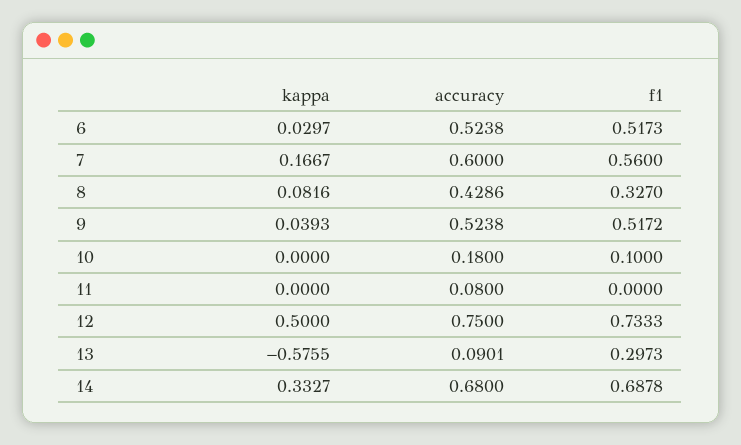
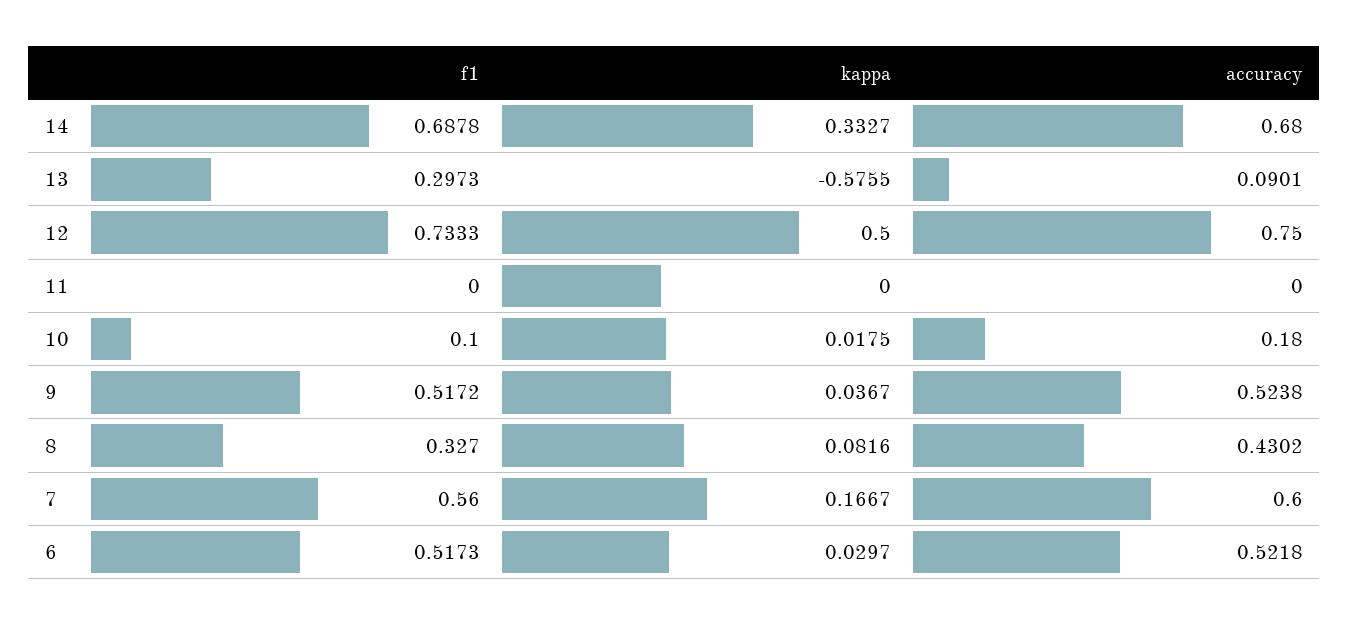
  {
    "kappa": {
      "6": 0.0297,
      "7": 0.1667,
      "8": 0.0816,
-     "9": 0.0393,
+     "9": 0.0367,
-     "10": 0,
+     "10": 0.0175,
      "11": 0,
      "12": 0.5,
      "13": -0.5755,
      "14": 0.3327
    },
    "accuracy": {
-     "6": 0.5238,
+     "6": 0.5218,
      "7": 0.6,
-     "8": 0.4286,
+     "8": 0.4302,
      "9": 0.5238,
      "10": 0.18,
-     "11": 0.08,
+     "11": 0,
      "12": 0.75,
      "13": 0.0901,
      "14": 0.68
    },
    "f1": {
      "6": 0.5173,
      "7": 0.56,
      "8": 0.327,
      "9": 0.5172,
      "10": 0.1,
      "11": 0,
      "12": 0.7333,
      "13": 0.2973,
      "14": 0.6878
    }
  }

